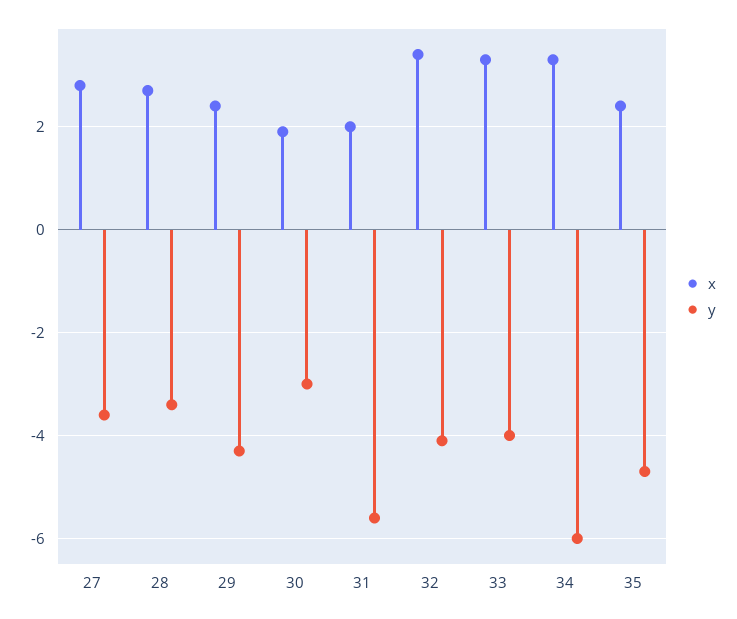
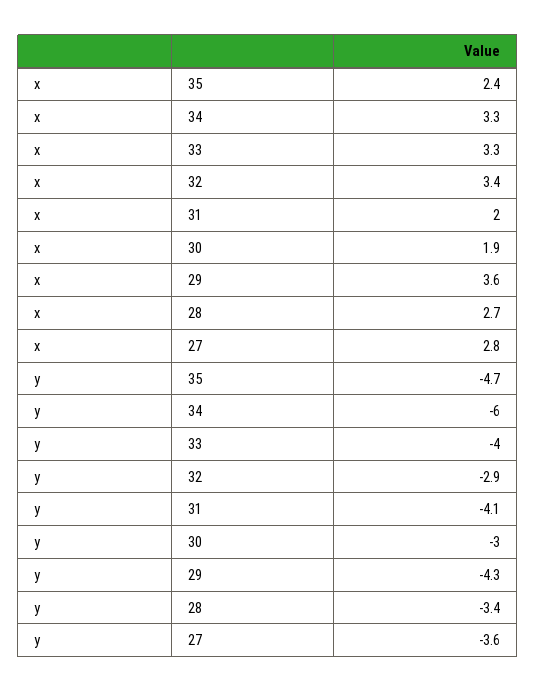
  {
    "x": {
      "27": 2.8,
      "28": 2.7,
-     "29": 2.5,
+     "29": 3.6,
      "30": 1.9,
      "31": 2,
      "32": 3.4,
      "33": 3.3,
      "34": 3.3,
      "35": 2.4
    },
    "y": {
      "27": -3.6,
      "28": -3.4,
      "29": -4.3,
      "30": -3,
-     "31": -5.5,
+     "31": -4.1,
-     "32": -4,
+     "32": -2.9,
      "33": -4,
      "34": -6,
      "35": -4.7
    }
  }

